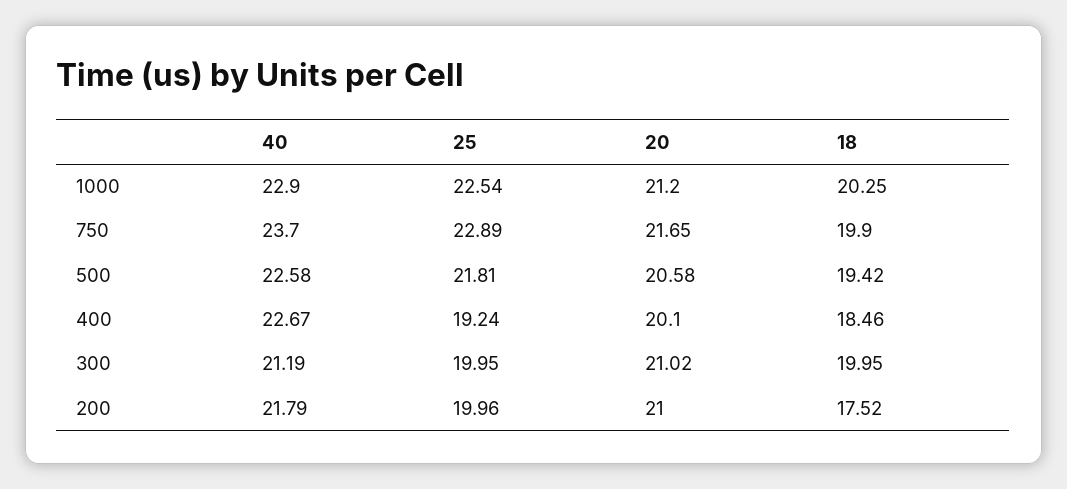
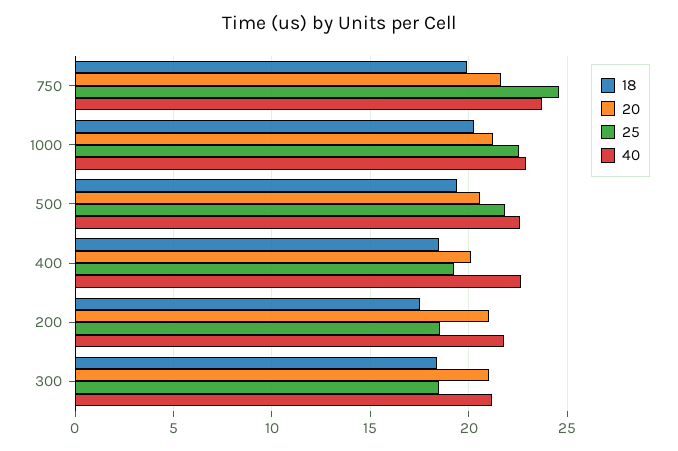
  {
    "40": {
      "1000": 22.9,
      "750": 23.7,
      "500": 22.58,
      "400": 22.67,
      "300": 21.19,
      "200": 21.79
    },
    "25": {
      "1000": 22.54,
-     "750": 22.89,
+     "750": 24.5,
      "500": 21.81,
      "400": 19.24,
-     "300": 19.95,
+     "300": 18.5,
-     "200": 19.96
+     "200": 18.5
    },
    "20": {
      "1000": 21.2,
      "750": 21.65,
      "500": 20.58,
      "400": 20.1,
      "300": 21.02,
      "200": 21
    },
    "18": {
      "1000": 20.25,
      "750": 19.9,
      "500": 19.42,
      "400": 18.46,
-     "300": 19.95,
+     "300": 18.5,
      "200": 17.52
    }
  }

